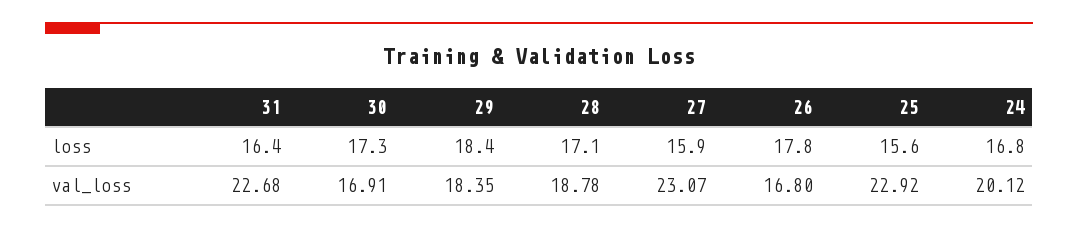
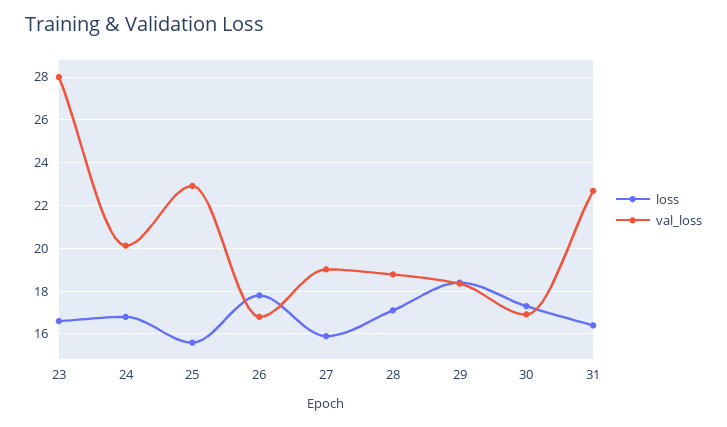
  {
    "loss": {
      "31": 16.4,
      "30": 17.3,
      "29": 18.4,
      "28": 17.1,
      "27": 15.9,
      "26": 17.8,
      "25": 15.6,
-     "24": 16.8
+     "24": 16.8,
+     "23": 16.5
    },
    "val_loss": {
      "31": 22.68,
      "30": 16.91,
      "29": 18.35,
      "28": 18.78,
-     "27": 23.07,
+     "27": 19,
      "26": 16.8,
      "25": 22.92,
-     "24": 20.12
+     "24": 20.12,
+     "23": 28
    }
  }

